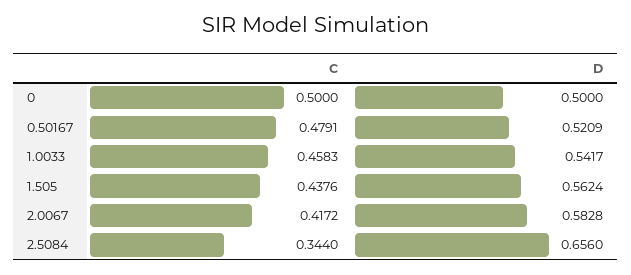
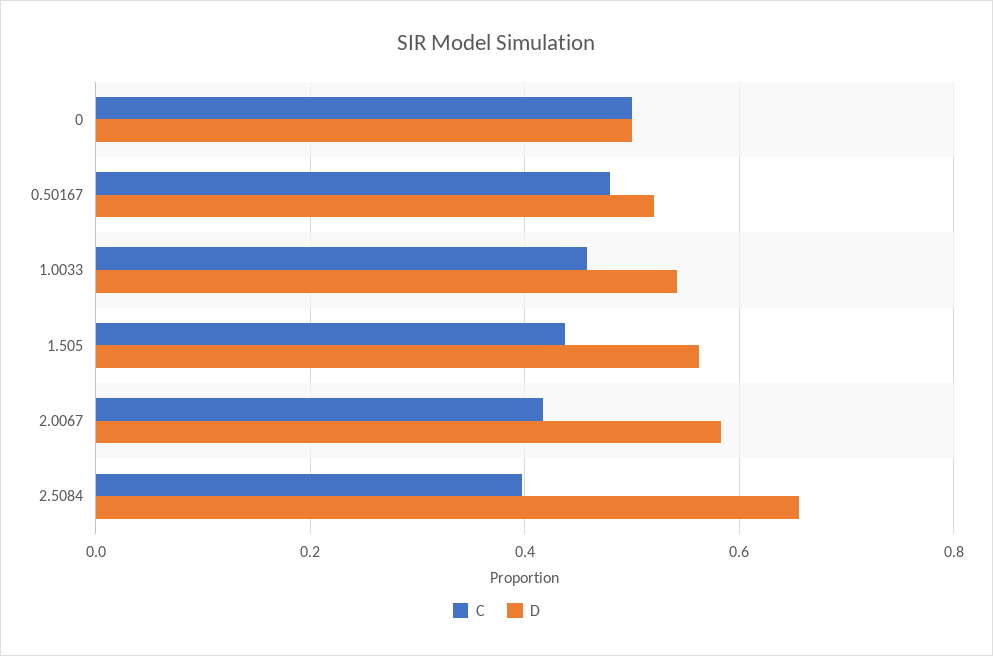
  {
    "C": {
      "0": 0.5,
      "0.50167": 0.4791,
      "1.0033": 0.4583,
      "1.505": 0.4376,
      "2.0067": 0.4172,
-     "2.5084": 0.344
+     "2.5084": 0.4
    },
    "D": {
      "0": 0.5,
      "0.50167": 0.5209,
      "1.0033": 0.5417,
      "1.505": 0.5624,
      "2.0067": 0.5828,
      "2.5084": 0.656
    }
  }

